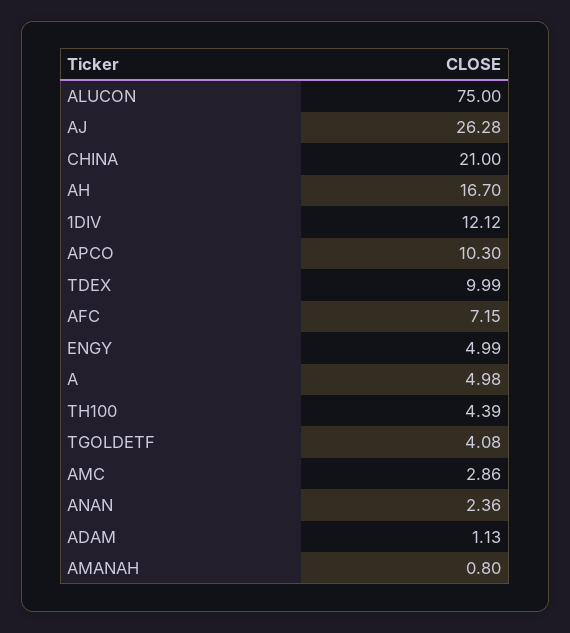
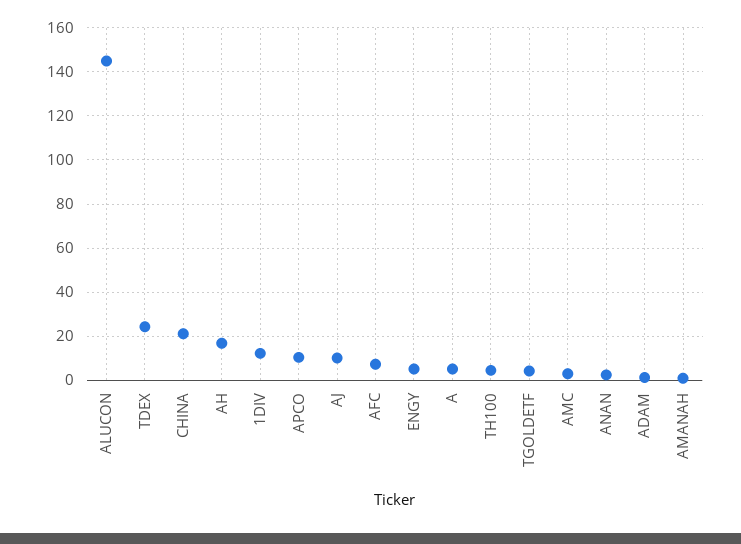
  {
-   "ALUCON": 75,
+   "ALUCON": 145,
-   "AJ": 26.28,
+   "AJ": 10,
    "CHINA": 21,
    "AH": 16.7,
    "1DIV": 12.12,
    "APCO": 10.3,
-   "TDEX": 9.99,
+   "TDEX": 25,
    "AFC": 7.15,
    "ENGY": 4.99,
    "A": 4.98,
    "TH100": 4.39,
    "TGOLDETF": 4.08,
    "AMC": 2.86,
    "ANAN": 2.36,
    "ADAM": 1.13,
    "AMANAH": 0.8
  }

